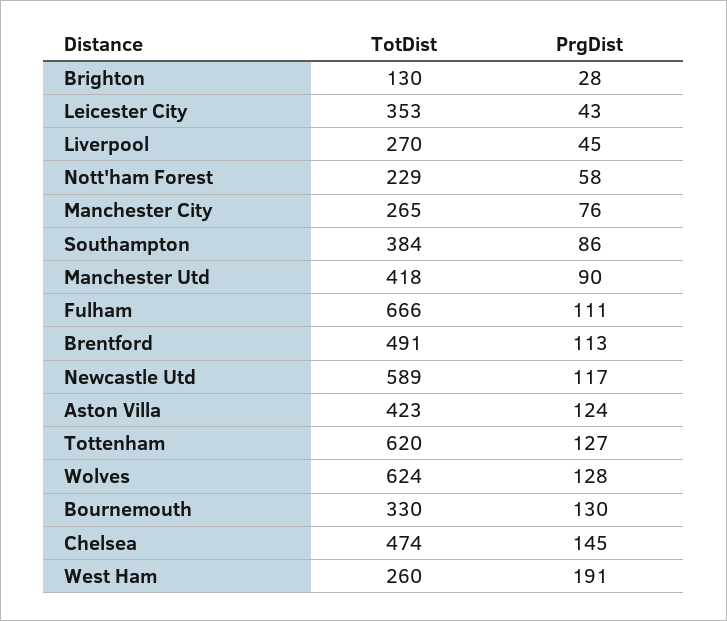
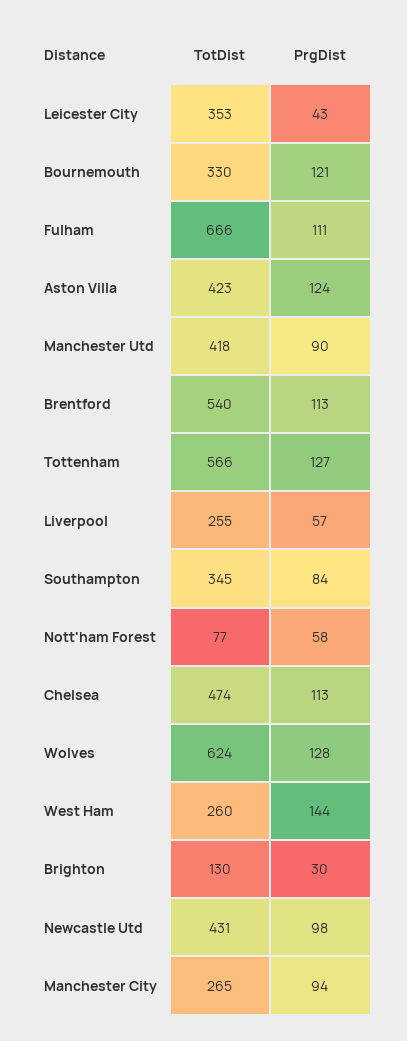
  {
    "TotDist": {
      "Brighton": 130,
      "Leicester City": 353,
-     "Liverpool": 270,
+     "Liverpool": 255,
-     "Nott'ham Forest": 229,
+     "Nott'ham Forest": 77,
      "Manchester City": 265,
-     "Southampton": 384,
+     "Southampton": 345,
      "Manchester Utd": 418,
      "Fulham": 666,
-     "Brentford": 491,
+     "Brentford": 540,
-     "Newcastle Utd": 589,
+     "Newcastle Utd": 431,
      "Aston Villa": 423,
-     "Tottenham": 620,
+     "Tottenham": 566,
      "Wolves": 624,
      "Bournemouth": 330,
      "Chelsea": 474,
      "West Ham": 260
    },
    "PrgDist": {
-     "Brighton": 28,
+     "Brighton": 30,
      "Leicester City": 43,
-     "Liverpool": 45,
+     "Liverpool": 57,
      "Nott'ham Forest": 58,
-     "Manchester City": 76,
+     "Manchester City": 94,
-     "Southampton": 86,
+     "Southampton": 84,
      "Manchester Utd": 90,
      "Fulham": 111,
      "Brentford": 113,
-     "Newcastle Utd": 117,
+     "Newcastle Utd": 98,
      "Aston Villa": 124,
      "Tottenham": 127,
      "Wolves": 128,
-     "Bournemouth": 130,
+     "Bournemouth": 121,
-     "Chelsea": 145,
+     "Chelsea": 113,
-     "West Ham": 191
+     "West Ham": 144
    }
  }

